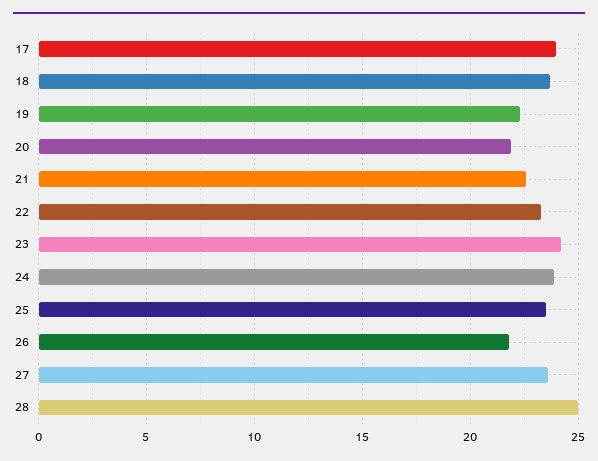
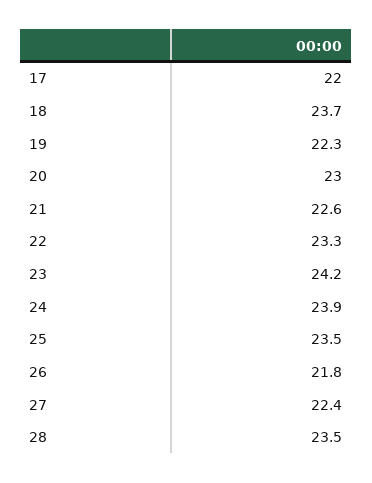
  {
-   "17": 24,
+   "17": 22,
    "18": 23.7,
    "19": 22.3,
-   "20": 22,
+   "20": 23,
    "21": 22.6,
    "22": 23.3,
    "23": 24.2,
    "24": 23.9,
    "25": 23.5,
    "26": 21.8,
-   "27": 23.5,
+   "27": 22.4,
-   "28": 25
+   "28": 23.5
  }

